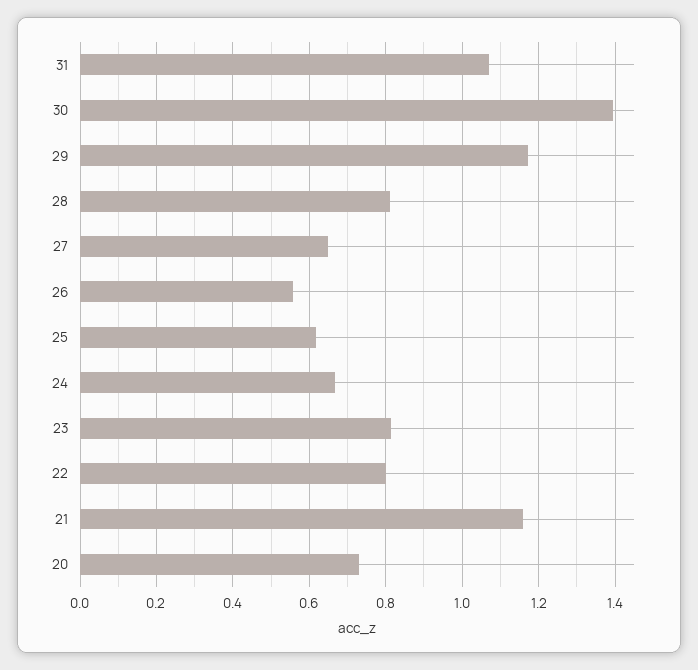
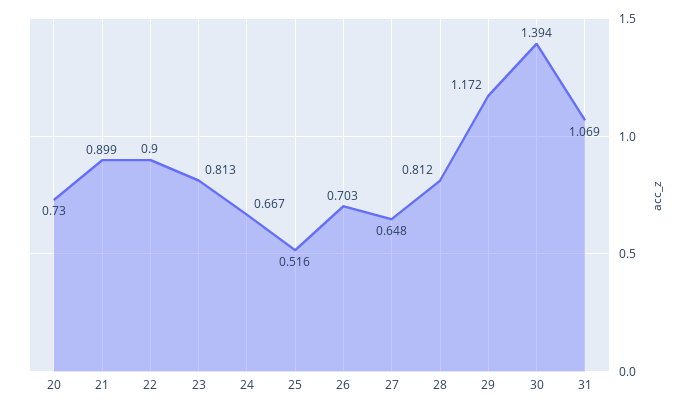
  {
    "31": 1.069,
    "30": 1.394,
    "29": 1.172,
    "28": 0.812,
    "27": 0.648,
-   "26": 0.56,
+   "26": 0.703,
-   "25": 0.62,
+   "25": 0.516,
    "24": 0.667,
    "23": 0.813,
-   "22": 0.8,
+   "22": 0.9,
-   "21": 1.16,
+   "21": 0.899,
    "20": 0.73
  }

